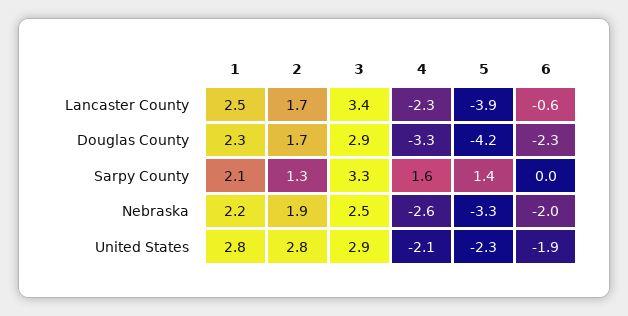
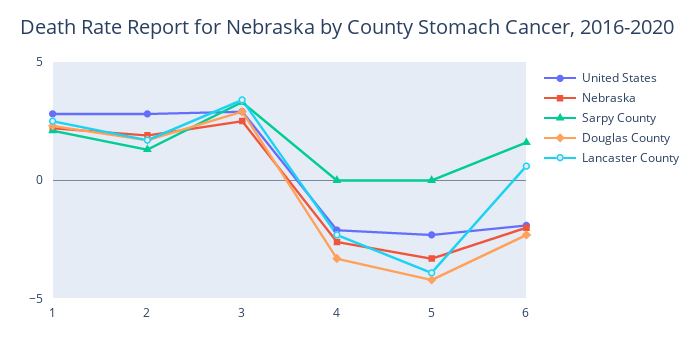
  {
    "Lancaster County": {
      "1": 2.5,
      "2": 1.7,
      "3": 3.4,
      "4": -2.3,
      "5": -3.9,
-     "6": -0.6
+     "6": 0.5
    },
    "Douglas County": {
      "1": 2.3,
      "2": 1.7,
      "3": 2.9,
      "4": -3.3,
      "5": -4.2,
      "6": -2.3
    },
    "Sarpy County": {
      "1": 2.1,
      "2": 1.3,
      "3": 3.3,
-     "4": 1.6,
+     "4": 0,
-     "5": 1.4,
+     "5": 0,
-     "6": 0
+     "6": 1.5
    },
    "Nebraska": {
      "1": 2.2,
      "2": 1.9,
      "3": 2.5,
      "4": -2.6,
      "5": -3.3,
      "6": -2
    },
    "United States": {
      "1": 2.8,
      "2": 2.8,
      "3": 2.9,
      "4": -2.1,
      "5": -2.3,
      "6": -1.9
    }
  }

